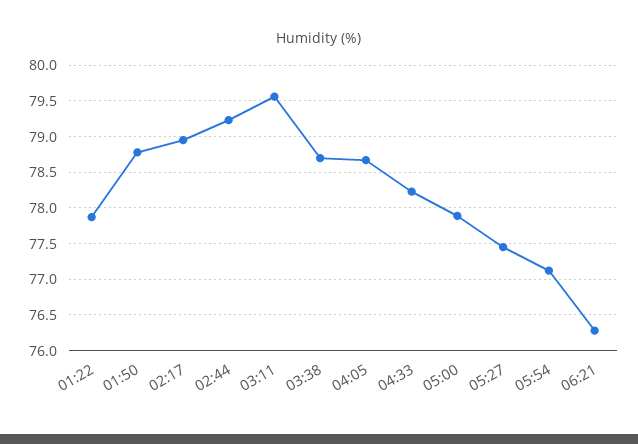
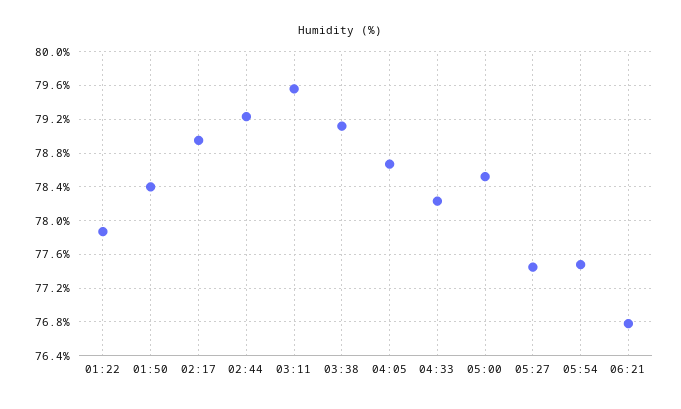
  {
    "01:22": 77.9,
-   "01:50": 78.8,
+   "01:50": 78.4,
    "02:17": 79,
    "02:44": 79.2,
    "03:11": 79.6,
-   "03:38": 78.7,
+   "03:38": 79.1,
    "04:05": 78.7,
    "04:33": 78.2,
-   "05:00": 77.9,
+   "05:00": 78.5,
    "05:27": 77.5,
-   "05:54": 77.1,
+   "05:54": 77.5,
-   "06:21": 76.3
+   "06:21": 76.8
  }

